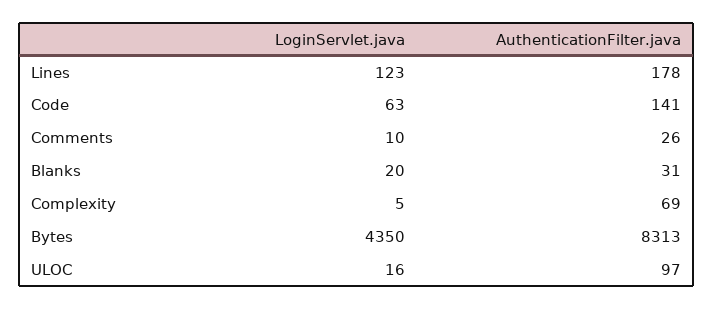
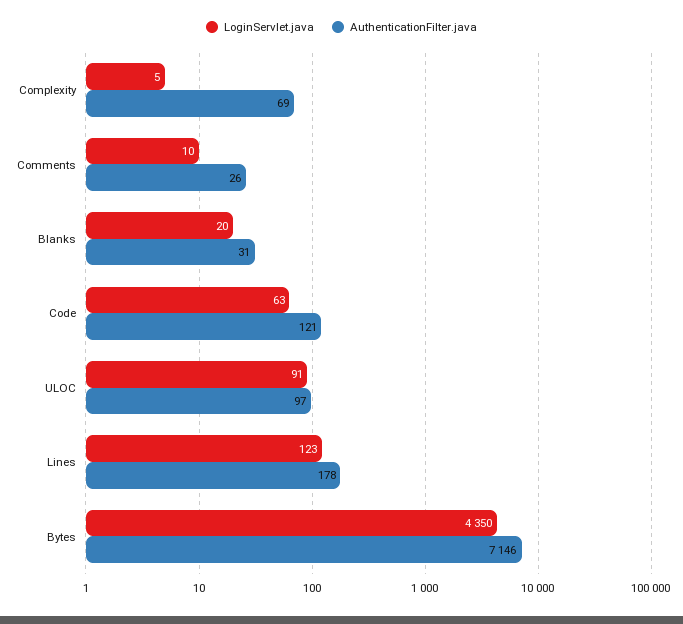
  {
    "LoginServlet.java": {
      "Lines": 123,
      "Code": 63,
      "Comments": 10,
      "Blanks": 20,
      "Complexity": 5,
      "Bytes": 4350,
-     "ULOC": 16
+     "ULOC": 91
    },
    "AuthenticationFilter.java": {
      "Lines": 178,
-     "Code": 141,
+     "Code": 121,
      "Comments": 26,
      "Blanks": 31,
      "Complexity": 69,
-     "Bytes": 8313,
+     "Bytes": 7146,
      "ULOC": 97
    }
  }

